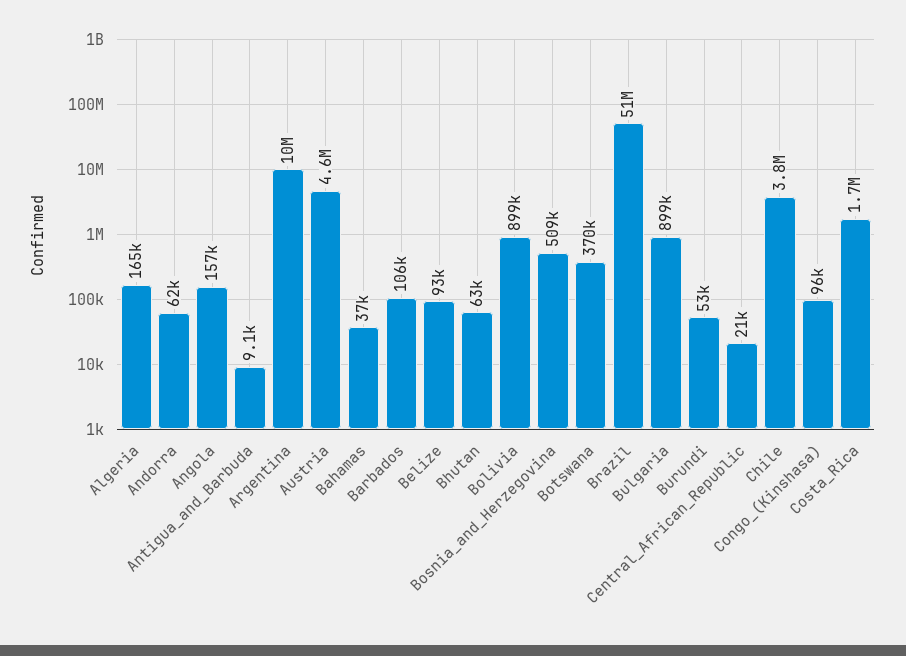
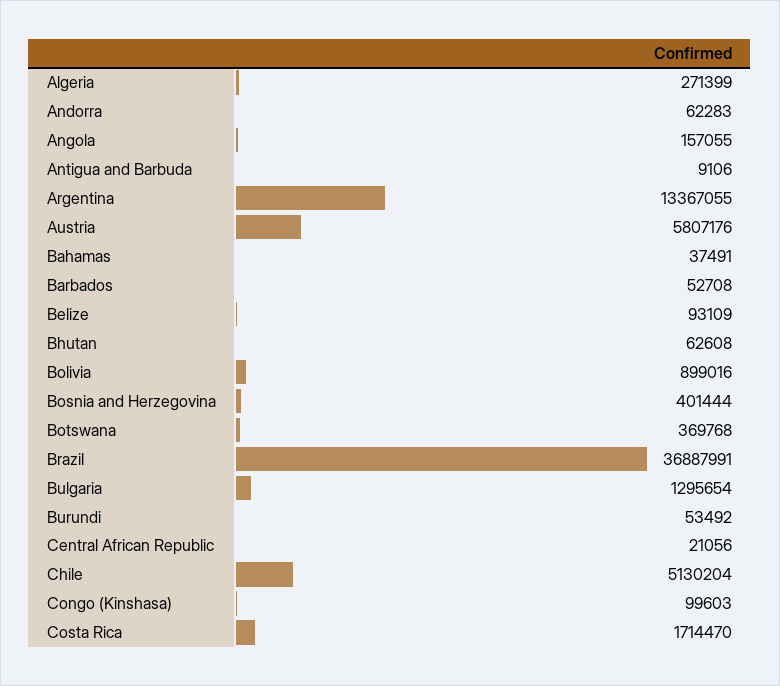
  {
-   "Algeria": 165000,
+   "Algeria": 271399,
    "Andorra": 62283,
    "Angola": 157055,
    "Antigua_and_Barbuda": 9106,
-   "Argentina": 10000000,
+   "Argentina": 13367055,
-   "Austria": 4600000,
+   "Austria": 5807176,
    "Bahamas": 37491,
-   "Barbados": 106000,
+   "Barbados": 52708,
    "Belize": 93109,
    "Bhutan": 62608,
    "Bolivia": 899016,
-   "Bosnia_and_Herzegovina": 509000,
+   "Bosnia_and_Herzegovina": 401444,
    "Botswana": 369768,
-   "Brazil": 51000000,
+   "Brazil": 36887991,
-   "Bulgaria": 899000,
+   "Bulgaria": 1295654,
    "Burundi": 53492,
    "Central_African_Republic": 21056,
-   "Chile": 3800000,
+   "Chile": 5130204,
-   "Congo_(Kinshasa)": 96000,
+   "Congo_(Kinshasa)": 99603,
    "Costa_Rica": 1714470
  }

